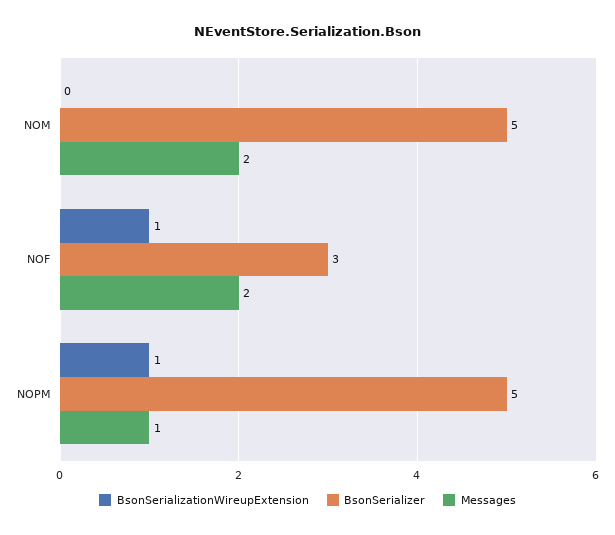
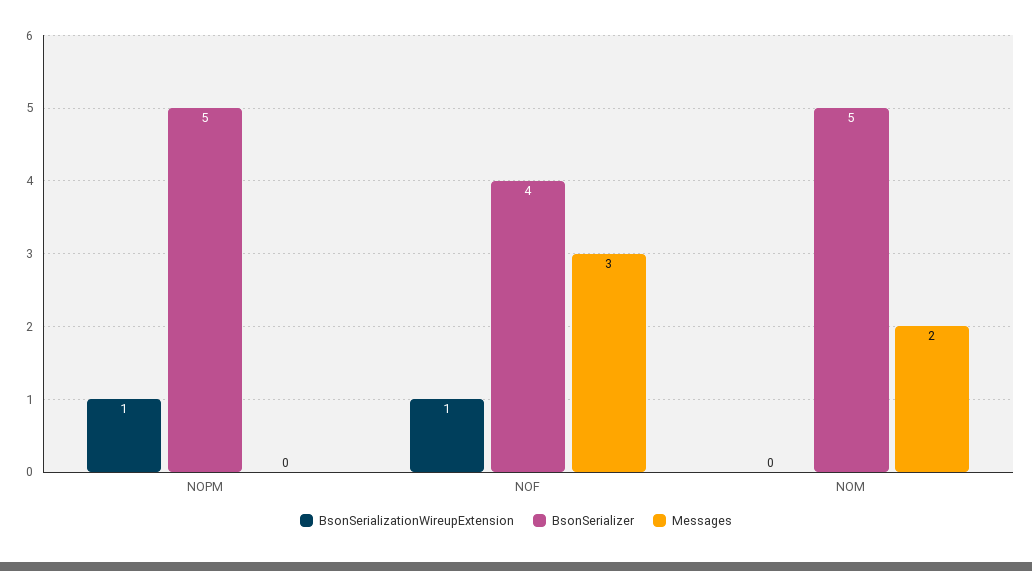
  {
    "BsonSerializationWireupExtension": {
      "NOM": 0,
      "NOF": 1,
      "NOPM": 1
    },
    "BsonSerializer": {
      "NOM": 5,
-     "NOF": 3,
+     "NOF": 4,
      "NOPM": 5
    },
    "Messages": {
      "NOM": 2,
-     "NOF": 2,
+     "NOF": 3,
-     "NOPM": 1
+     "NOPM": 0
    }
  }

